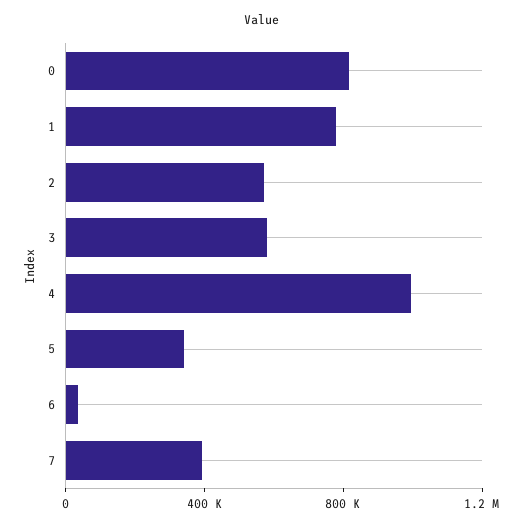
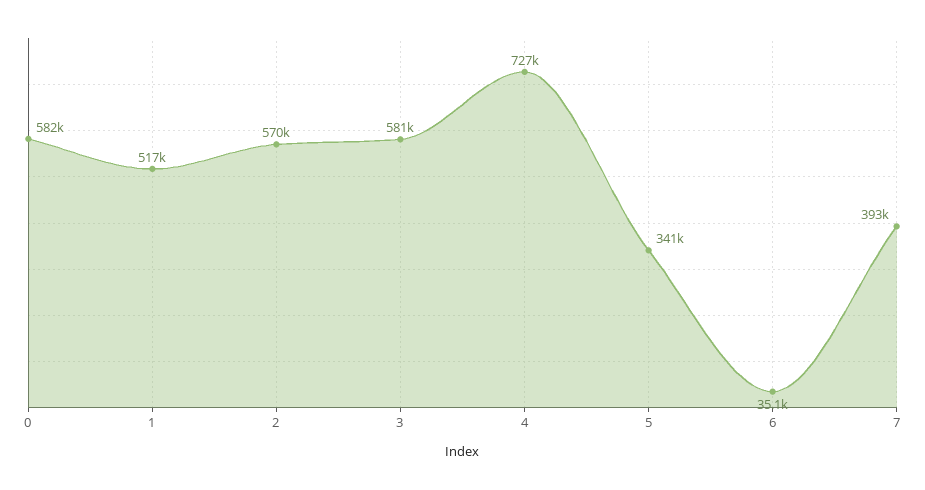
  {
-   "0": 800000,
+   "0": 582000,
-   "1": 800000,
+   "1": 517000,
    "2": 570000,
    "3": 581000,
-   "4": 1000000,
+   "4": 727000,
    "5": 341000,
    "6": 35100,
    "7": 393000
  }

